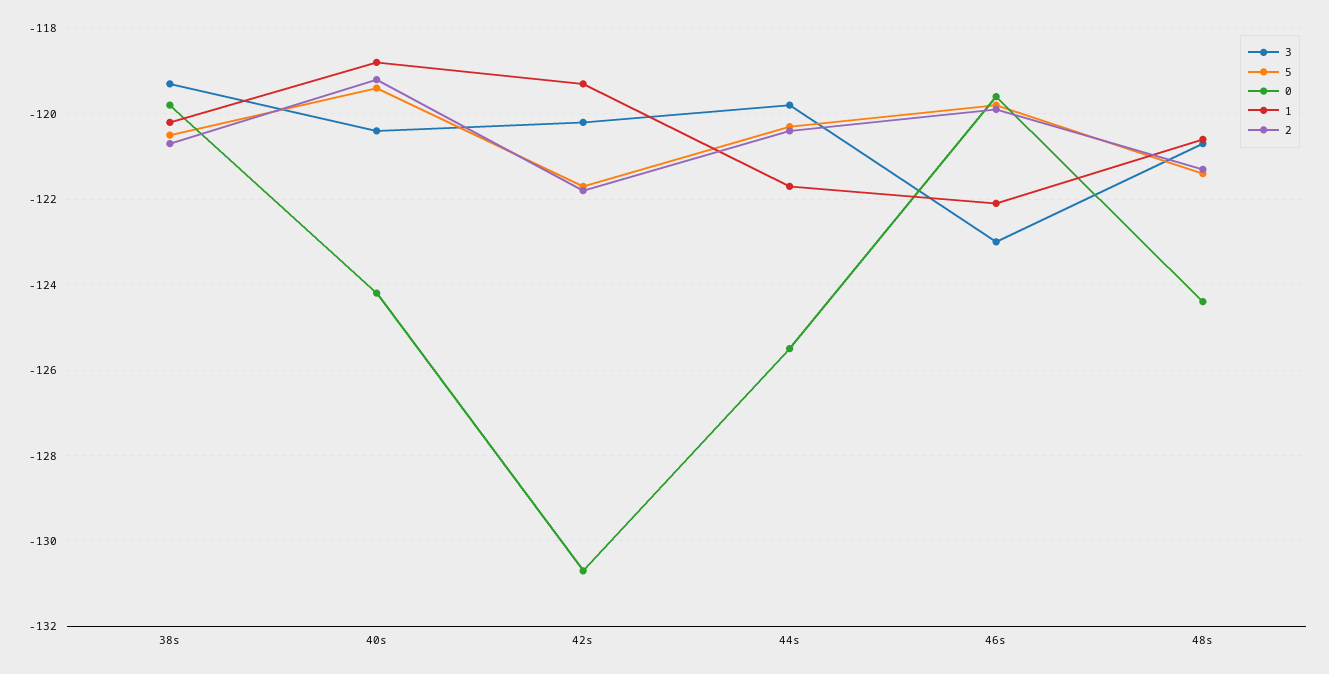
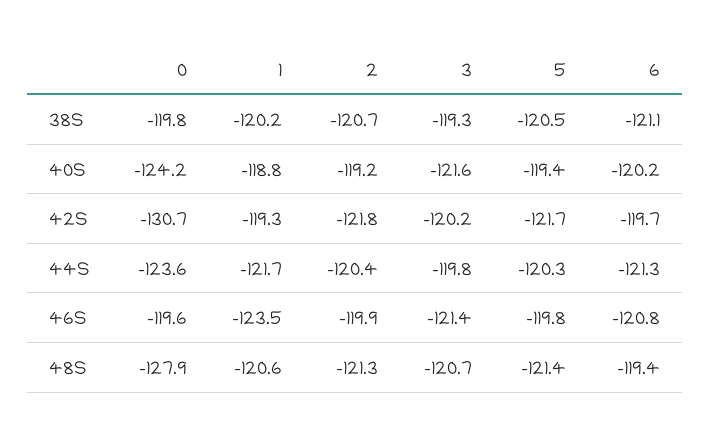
  {
    "3": {
      "38s": -119.3,
-     "40s": -120.5,
+     "40s": -121.6,
      "42s": -120.2,
      "44s": -119.8,
-     "46s": -123,
+     "46s": -121.4,
      "48s": -120.7
    },
    "5": {
      "38s": -120.5,
      "40s": -119.4,
      "42s": -121.7,
      "44s": -120.3,
      "46s": -119.8,
      "48s": -121.4
    },
    "0": {
      "38s": -119.8,
      "40s": -124.2,
      "42s": -130.7,
-     "44s": -125.5,
+     "44s": -123.6,
      "46s": -119.6,
-     "48s": -124.5
+     "48s": -127.9
    },
    "1": {
      "38s": -120.2,
      "40s": -118.8,
      "42s": -119.3,
      "44s": -121.7,
-     "46s": -122,
+     "46s": -123.5,
      "48s": -120.6
    },
    "2": {
      "38s": -120.7,
      "40s": -119.2,
      "42s": -121.8,
      "44s": -120.4,
      "46s": -119.9,
      "48s": -121.3
-   }
+   },
+   "6": {
+     "38s": -121.1,
+     "40s": -120.2,
+     "42s": -119.7,
+     "44s": -121.3,
+     "46s": -120.8,
+     "48s": -119.4
+   }
  }

